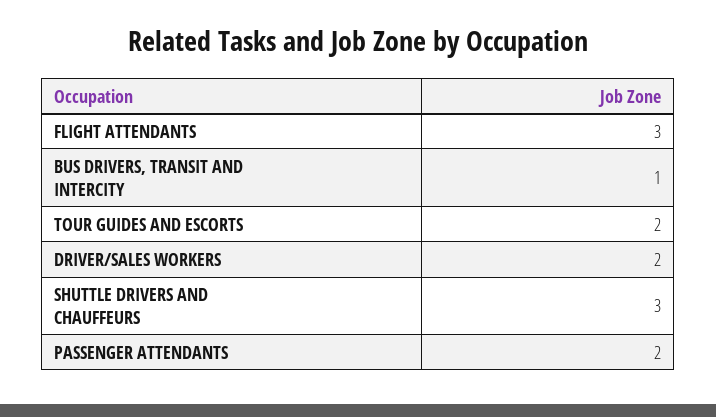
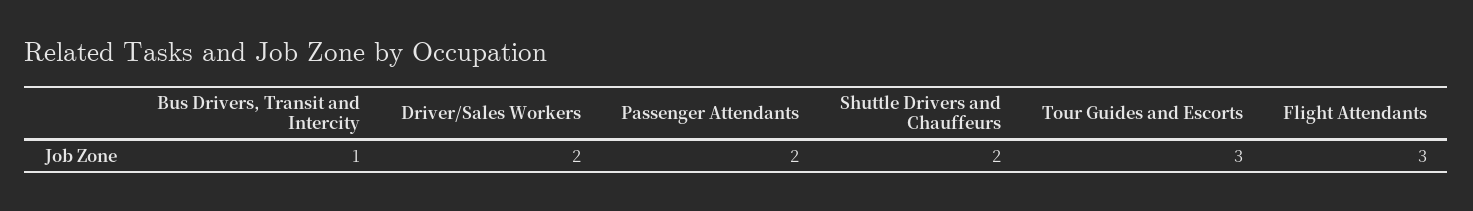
  {
    "FLIGHT ATTENDANTS": 3,
    "BUS DRIVERS, TRANSIT AND INTERCITY": 1,
-   "TOUR GUIDES AND ESCORTS": 2,
+   "TOUR GUIDES AND ESCORTS": 3,
    "DRIVER/SALES WORKERS": 2,
-   "SHUTTLE DRIVERS AND CHAUFFEURS": 3,
+   "SHUTTLE DRIVERS AND CHAUFFEURS": 2,
    "PASSENGER ATTENDANTS": 2
  }

